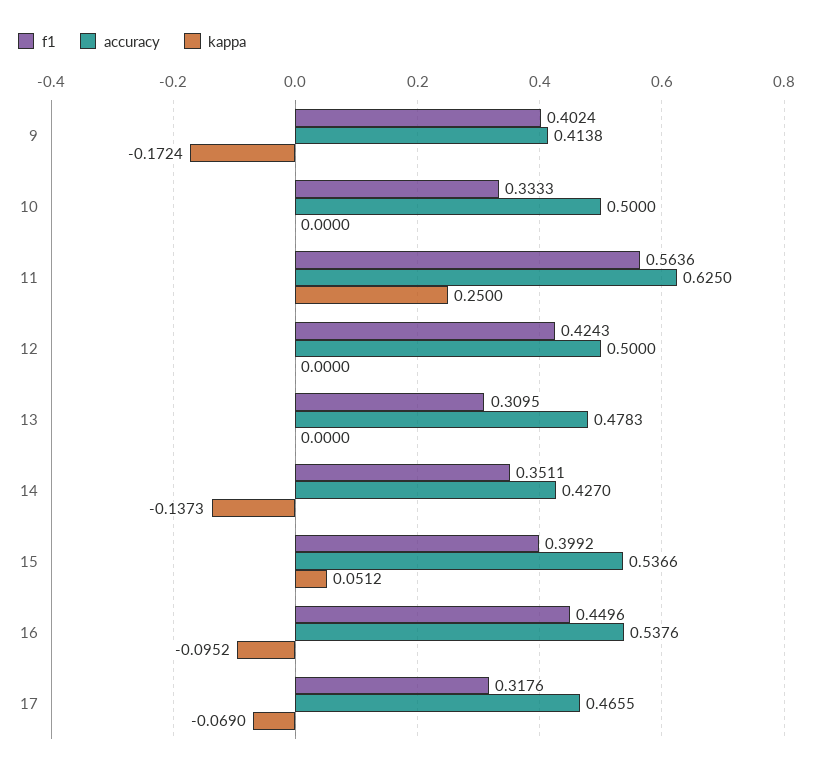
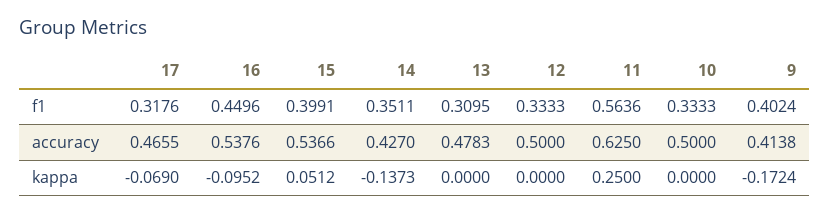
  {
    "f1": {
      "9": 0.4024,
      "10": 0.3333,
      "11": 0.5636,
-     "12": 0.4243,
+     "12": 0.3333,
      "13": 0.3095,
      "14": 0.3511,
-     "15": 0.3992,
+     "15": 0.3991,
      "16": 0.4496,
      "17": 0.3176
    },
    "accuracy": {
      "9": 0.4138,
      "10": 0.5,
      "11": 0.625,
      "12": 0.5,
      "13": 0.4783,
      "14": 0.427,
      "15": 0.5366,
      "16": 0.5376,
      "17": 0.4655
    },
    "kappa": {
      "9": -0.1724,
      "10": 0,
      "11": 0.25,
      "12": 0,
      "13": 0,
      "14": -0.1373,
      "15": 0.0512,
      "16": -0.0952,
      "17": -0.069
    }
  }

